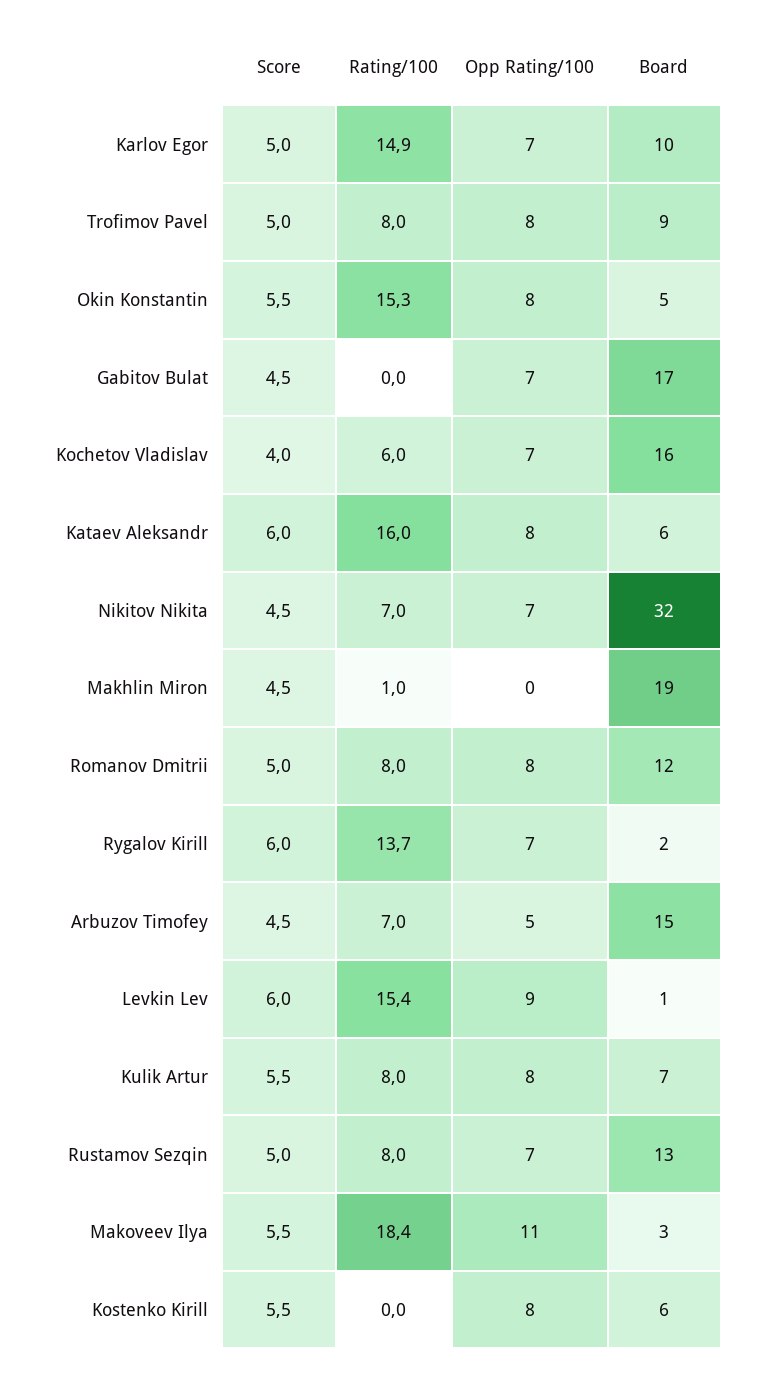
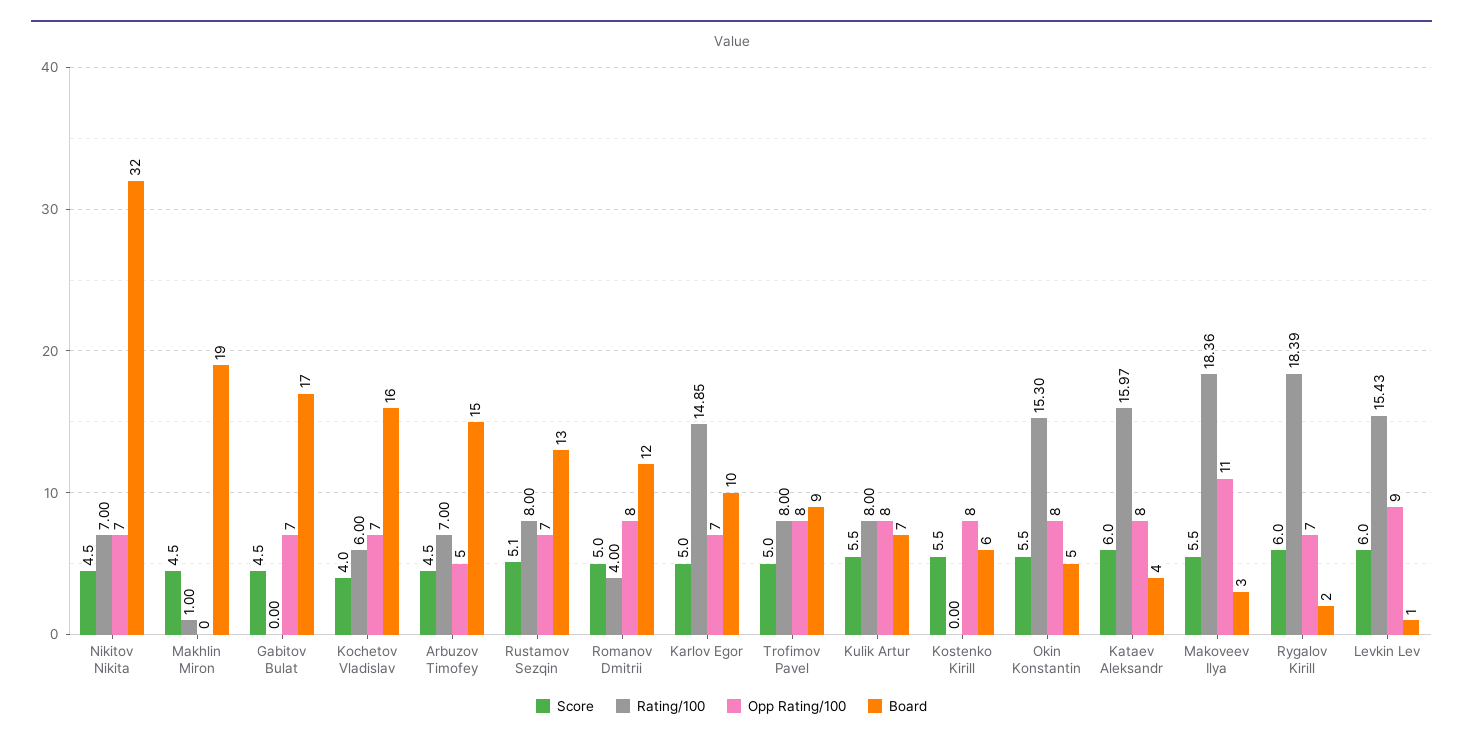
  {
    "Score": {
      "Karlov Egor": 5,
      "Trofimov Pavel": 5,
      "Okin Konstantin": 5.5,
      "Gabitov Bulat": 4.5,
      "Kochetov Vladislav": 4,
      "Kataev Aleksandr": 6,
      "Nikitov Nikita": 4.5,
      "Makhlin Miron": 4.5,
      "Romanov Dmitrii": 5,
      "Rygalov Kirill": 6,
      "Arbuzov Timofey": 4.5,
      "Levkin Lev": 6,
      "Kulik Artur": 5.5,
-     "Rustamov Sezqin": 5,
+     "Rustamov Sezqin": 5.1,
      "Makoveev Ilya": 5.5,
      "Kostenko Kirill": 5.5
    },
    "Rating/100": {
      "Karlov Egor": 14.85,
      "Trofimov Pavel": 8,
      "Okin Konstantin": 15.3,
      "Gabitov Bulat": 0,
      "Kochetov Vladislav": 6,
      "Kataev Aleksandr": 15.97,
      "Nikitov Nikita": 7,
      "Makhlin Miron": 1,
-     "Romanov Dmitrii": 8,
+     "Romanov Dmitrii": 4,
-     "Rygalov Kirill": 13.7,
+     "Rygalov Kirill": 18.39,
      "Arbuzov Timofey": 7,
      "Levkin Lev": 15.43,
      "Kulik Artur": 8,
      "Rustamov Sezqin": 8,
      "Makoveev Ilya": 18.36,
      "Kostenko Kirill": 0
    },
    "Opp Rating/100": {
      "Karlov Egor": 7,
      "Trofimov Pavel": 8,
      "Okin Konstantin": 8,
      "Gabitov Bulat": 7,
      "Kochetov Vladislav": 7,
      "Kataev Aleksandr": 8,
      "Nikitov Nikita": 7,
      "Makhlin Miron": 0,
      "Romanov Dmitrii": 8,
      "Rygalov Kirill": 7,
      "Arbuzov Timofey": 5,
      "Levkin Lev": 9,
      "Kulik Artur": 8,
      "Rustamov Sezqin": 7,
      "Makoveev Ilya": 11,
      "Kostenko Kirill": 8
    },
    "Board": {
      "Karlov Egor": 10,
      "Trofimov Pavel": 9,
      "Okin Konstantin": 5,
      "Gabitov Bulat": 17,
      "Kochetov Vladislav": 16,
-     "Kataev Aleksandr": 6,
+     "Kataev Aleksandr": 4,
      "Nikitov Nikita": 32,
      "Makhlin Miron": 19,
      "Romanov Dmitrii": 12,
      "Rygalov Kirill": 2,
      "Arbuzov Timofey": 15,
      "Levkin Lev": 1,
      "Kulik Artur": 7,
      "Rustamov Sezqin": 13,
      "Makoveev Ilya": 3,
      "Kostenko Kirill": 6
    }
  }

